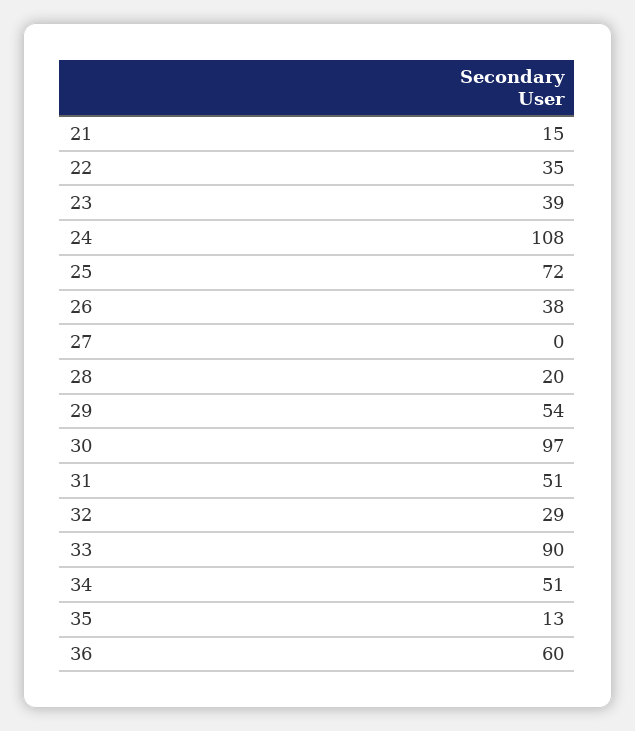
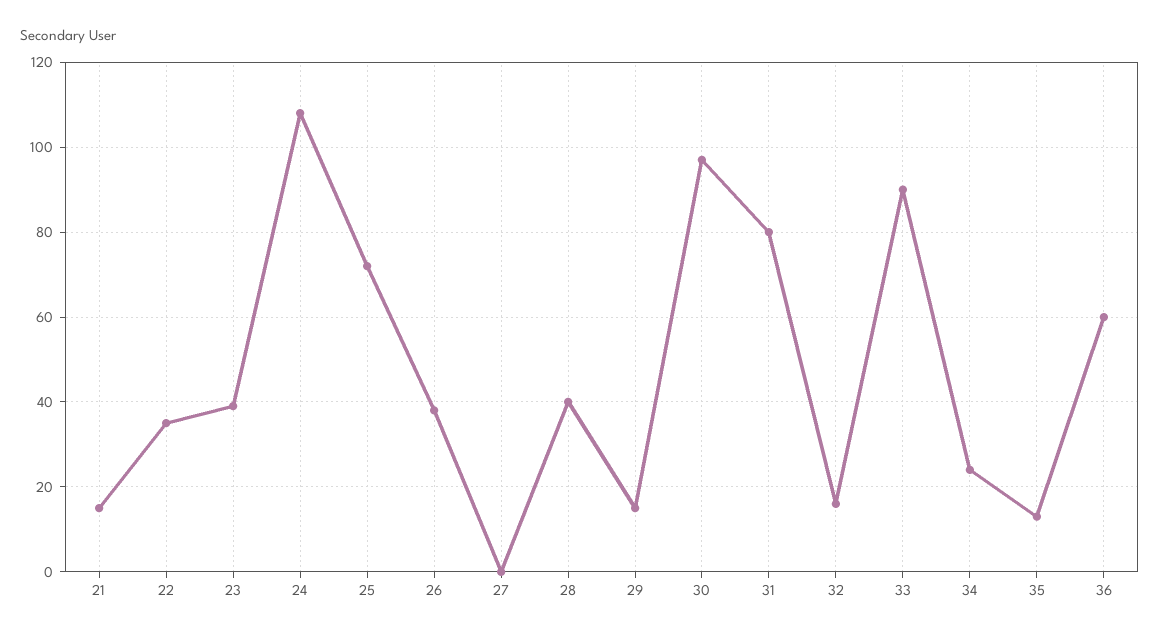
  {
    "21": 15,
    "22": 35,
    "23": 39,
    "24": 108,
    "25": 72,
    "26": 38,
    "27": 0,
-   "28": 20,
+   "28": 40,
-   "29": 54,
+   "29": 15,
    "30": 97,
-   "31": 51,
+   "31": 80,
-   "32": 29,
+   "32": 15,
    "33": 90,
-   "34": 51,
+   "34": 25,
    "35": 13,
    "36": 60
  }

